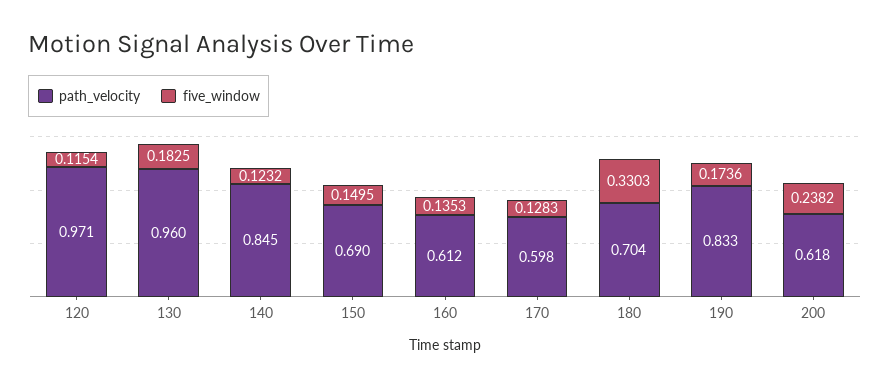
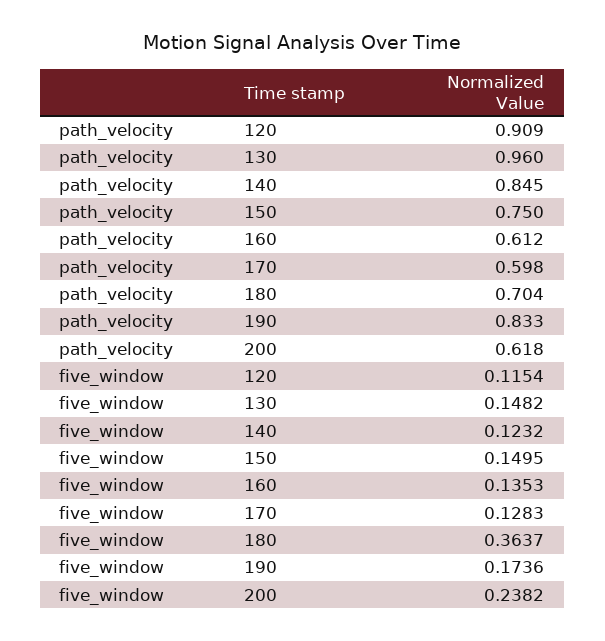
  {
    "path_velocity": {
-     "120": 0.971,
+     "120": 0.909,
      "130": 0.96,
      "140": 0.845,
-     "150": 0.69,
+     "150": 0.75,
      "160": 0.612,
      "170": 0.598,
      "180": 0.704,
      "190": 0.833,
      "200": 0.618
    },
    "five_window": {
      "120": 0.1154,
-     "130": 0.1825,
+     "130": 0.1482,
      "140": 0.1232,
      "150": 0.1495,
      "160": 0.1353,
      "170": 0.1283,
-     "180": 0.3303,
+     "180": 0.3637,
      "190": 0.1736,
      "200": 0.2382
    }
  }

